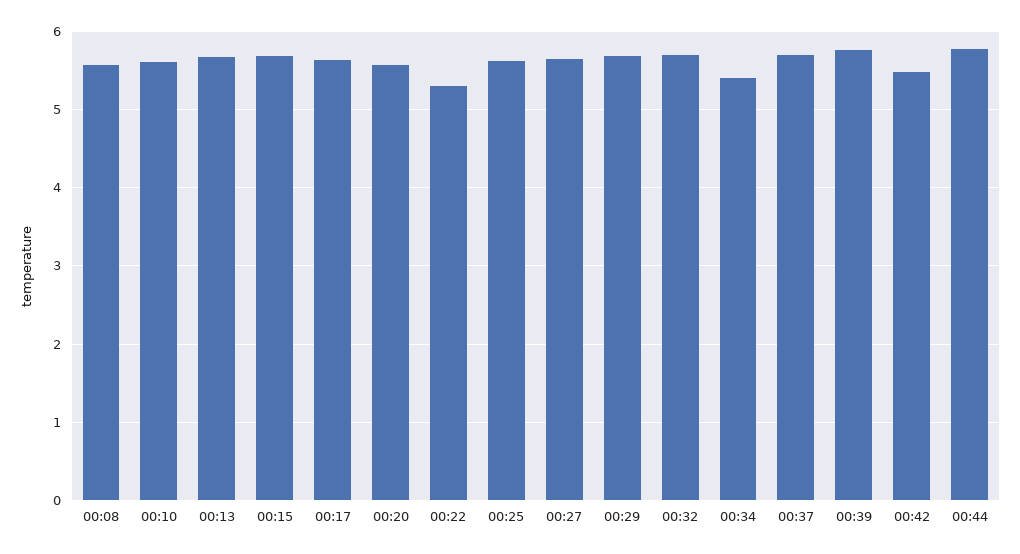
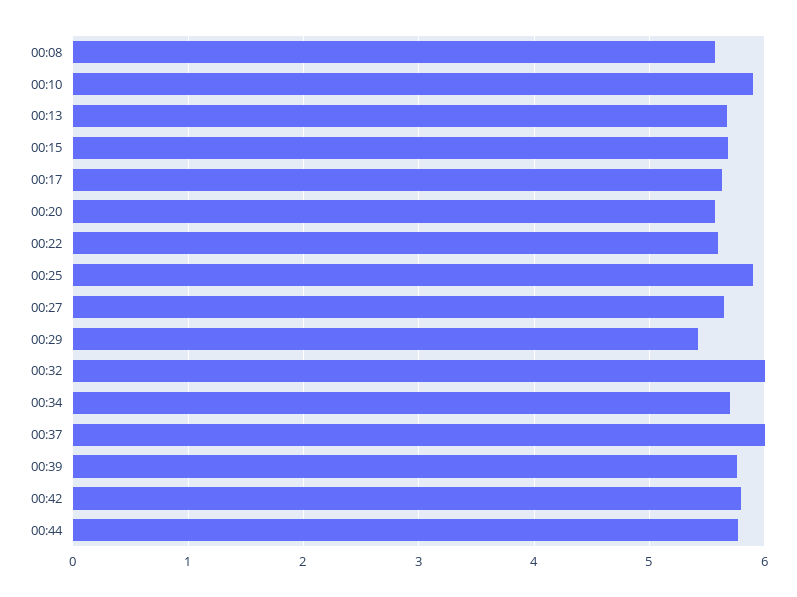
  {
    "00:08": 5.6,
-   "00:10": 5.6,
+   "00:10": 5.9,
    "00:13": 5.7,
    "00:15": 5.7,
    "00:17": 5.6,
    "00:20": 5.6,
-   "00:22": 5.3,
+   "00:22": 5.6,
-   "00:25": 5.6,
+   "00:25": 5.9,
    "00:27": 5.7,
-   "00:29": 5.7,
+   "00:29": 5.4,
-   "00:32": 5.7,
+   "00:32": 6,
-   "00:34": 5.4,
+   "00:34": 5.7,
-   "00:37": 5.7,
+   "00:37": 6,
    "00:39": 5.8,
-   "00:42": 5.5,
+   "00:42": 5.8,
    "00:44": 5.8
  }

